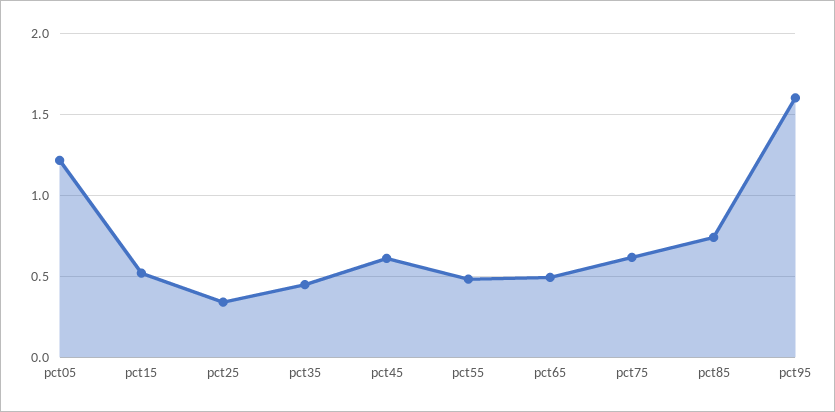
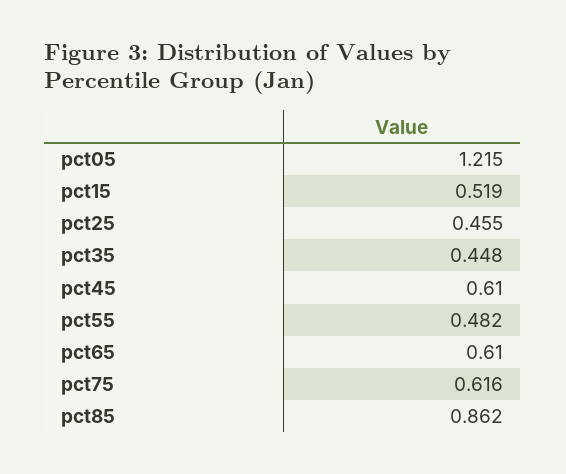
  {
    "pct05": 1.215,
    "pct15": 0.519,
-   "pct25": 0.35,
+   "pct25": 0.455,
    "pct35": 0.448,
    "pct45": 0.61,
    "pct55": 0.482,
-   "pct65": 0.5,
+   "pct65": 0.61,
    "pct75": 0.616,
-   "pct85": 0.75,
+   "pct85": 0.862
-   "pct95": 1.6
  }

